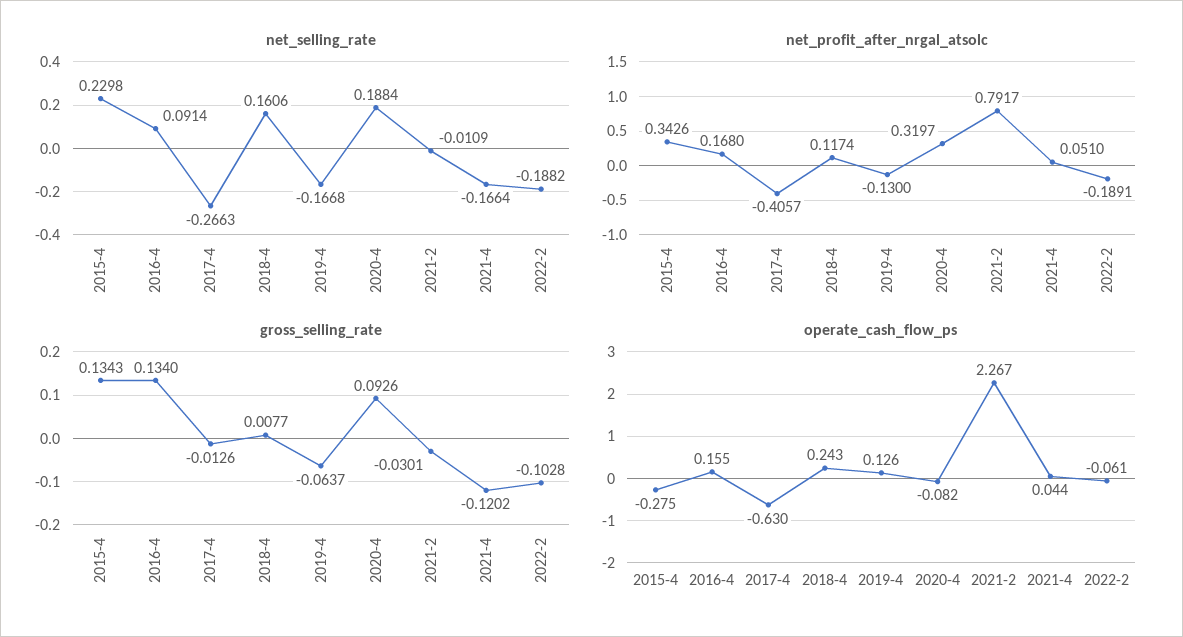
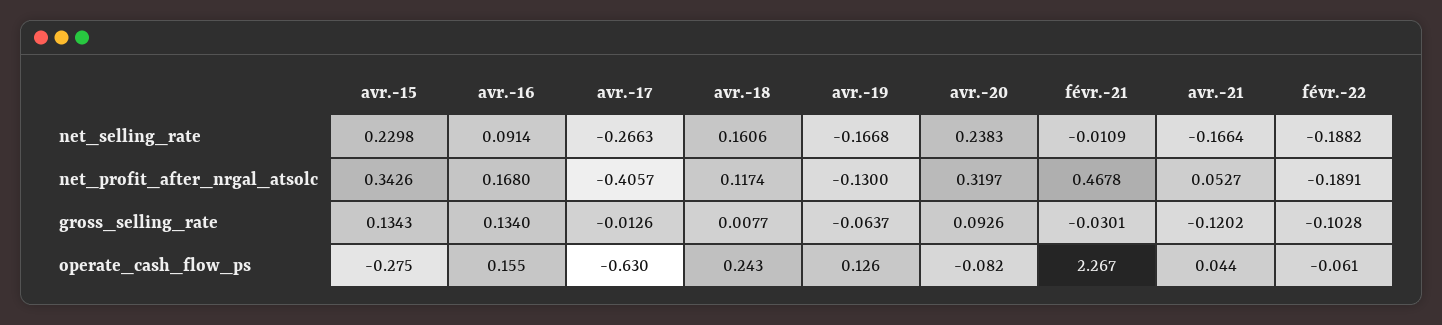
  {
    "net_selling_rate": {
      "2015-4": 0.2298,
      "2016-4": 0.0914,
      "2017-4": -0.2663,
      "2018-4": 0.1606,
      "2019-4": -0.1668,
-     "2020-4": 0.1884,
+     "2020-4": 0.2383,
      "2021-2": -0.0109,
      "2021-4": -0.1664,
      "2022-2": -0.1882
    },
    "net_profit_after_nrgal_atsolc": {
      "2015-4": 0.3426,
      "2016-4": 0.168,
      "2017-4": -0.4057,
      "2018-4": 0.1174,
      "2019-4": -0.13,
      "2020-4": 0.3197,
-     "2021-2": 0.7917,
+     "2021-2": 0.4678,
-     "2021-4": 0.051,
+     "2021-4": 0.0527,
      "2022-2": -0.1891
    },
    "gross_selling_rate": {
      "2015-4": 0.1343,
      "2016-4": 0.134,
      "2017-4": -0.0126,
      "2018-4": 0.0077,
      "2019-4": -0.0637,
      "2020-4": 0.0926,
      "2021-2": -0.0301,
      "2021-4": -0.1202,
      "2022-2": -0.1028
    },
    "operate_cash_flow_ps": {
      "2015-4": -0.275,
      "2016-4": 0.155,
      "2017-4": -0.63,
      "2018-4": 0.243,
      "2019-4": 0.126,
      "2020-4": -0.082,
      "2021-2": 2.267,
      "2021-4": 0.044,
      "2022-2": -0.061
    }
  }

